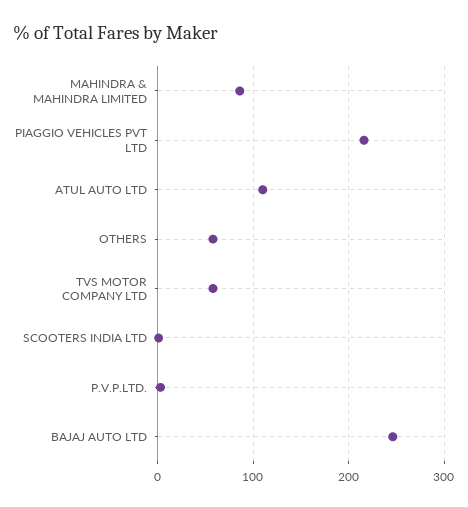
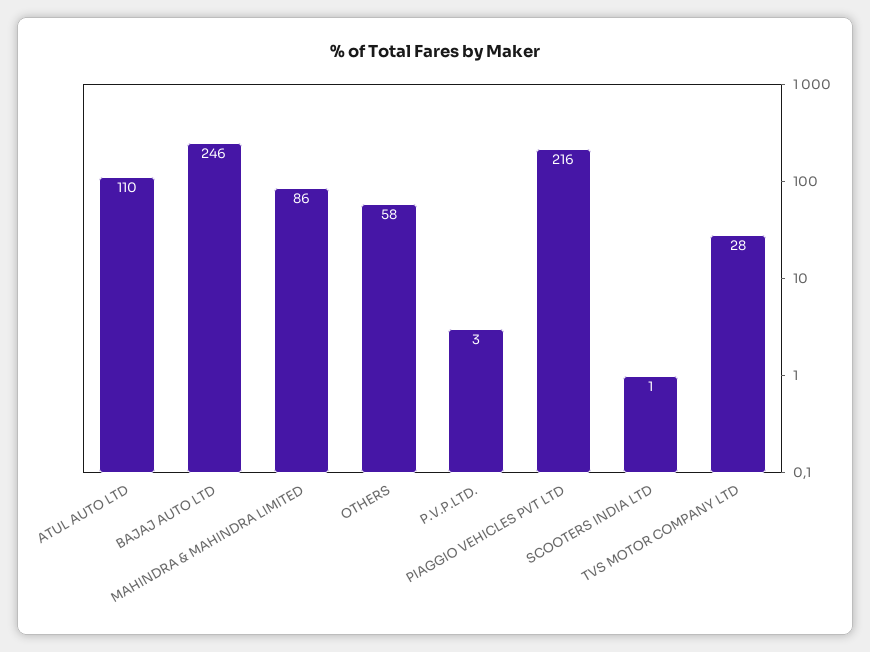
  {
    "MAHINDRA & MAHINDRA LIMITED": 86,
    "PIAGGIO VEHICLES PVT LTD": 216,
    "ATUL AUTO LTD": 110,
    "OTHERS": 58,
-   "TVS MOTOR COMPANY LTD": 60,
+   "TVS MOTOR COMPANY LTD": 28,
    "SCOOTERS INDIA LTD": 1,
    "P.V.P.LTD.": 3,
    "BAJAJ AUTO LTD": 246
  }

